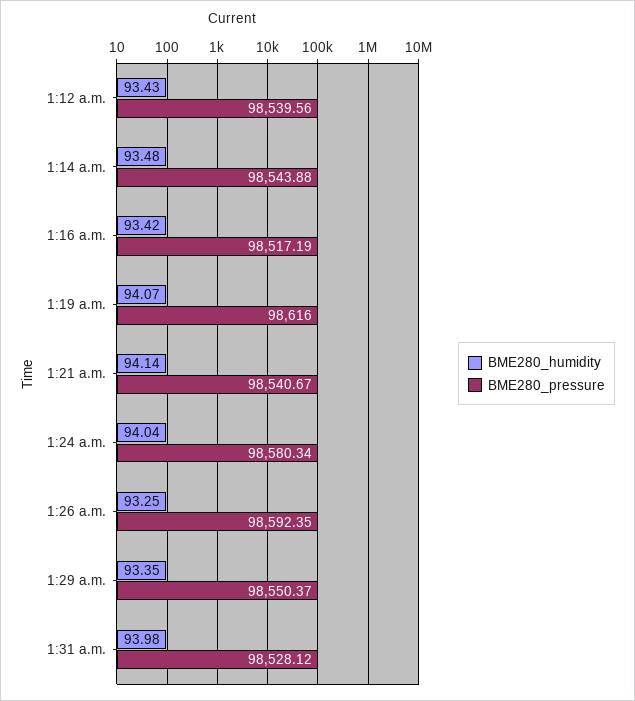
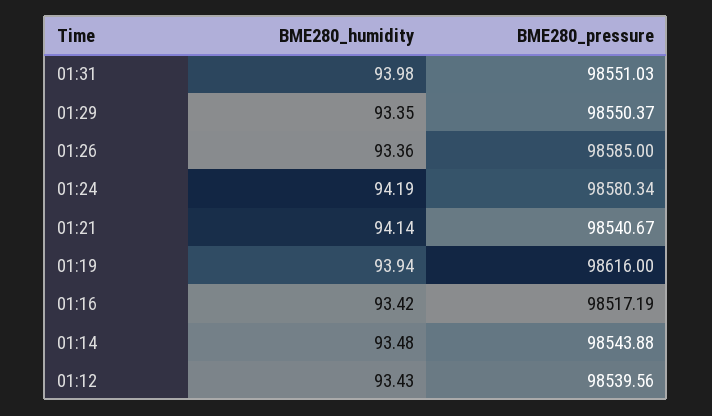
  {
    "BME280_humidity": {
      "1:12 a.m.": 93.43,
      "1:14 a.m.": 93.48,
      "1:16 a.m.": 93.42,
-     "1:19 a.m.": 94.07,
+     "1:19 a.m.": 93.94,
      "1:21 a.m.": 94.14,
-     "1:24 a.m.": 94.04,
+     "1:24 a.m.": 94.19,
-     "1:26 a.m.": 93.25,
+     "1:26 a.m.": 93.36,
      "1:29 a.m.": 93.35,
      "1:31 a.m.": 93.98
    },
    "BME280_pressure": {
      "1:12 a.m.": 98539.56,
      "1:14 a.m.": 98543.88,
      "1:16 a.m.": 98517.19,
      "1:19 a.m.": 98616,
      "1:21 a.m.": 98540.67,
      "1:24 a.m.": 98580.34,
-     "1:26 a.m.": 98592.35,
+     "1:26 a.m.": 98585,
      "1:29 a.m.": 98550.37,
-     "1:31 a.m.": 98528.12
+     "1:31 a.m.": 98551.03
    }
  }

